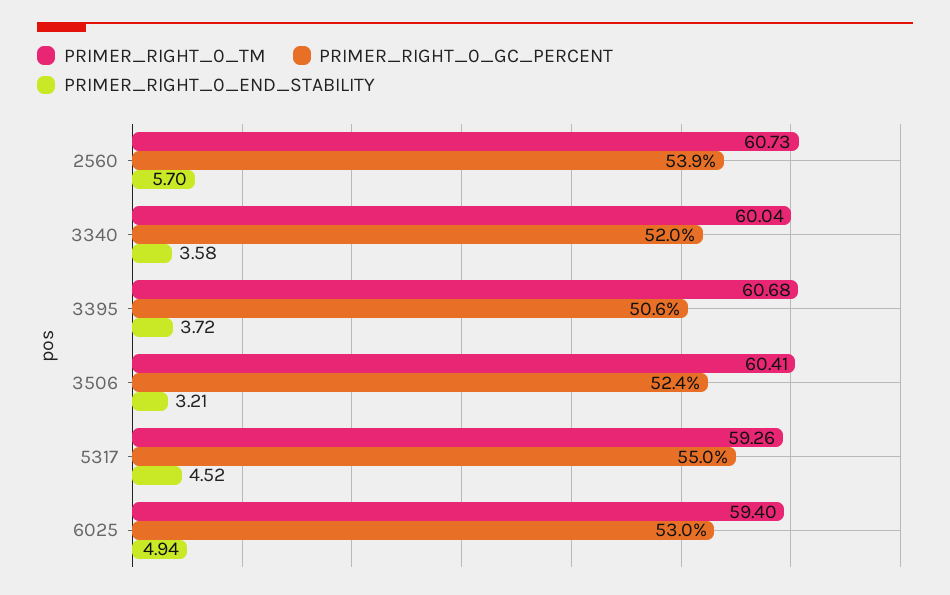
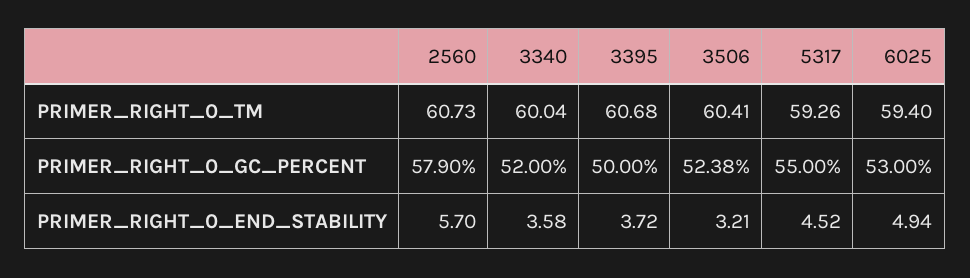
  {
    "PRIMER_RIGHT_0_TM": {
      "2560": 60.73,
      "3340": 60.04,
      "3395": 60.68,
      "3506": 60.41,
      "5317": 59.26,
      "6025": 59.4
    },
    "PRIMER_RIGHT_0_GC_PERCENT": {
-     "2560": 53.9,
+     "2560": 57.9,
      "3340": 52,
-     "3395": 50.6,
+     "3395": 50,
      "3506": 52.38,
      "5317": 55,
      "6025": 53
    },
    "PRIMER_RIGHT_0_END_STABILITY": {
      "2560": 5.7,
      "3340": 3.58,
      "3395": 3.72,
      "3506": 3.21,
      "5317": 4.52,
      "6025": 4.94
    }
  }

